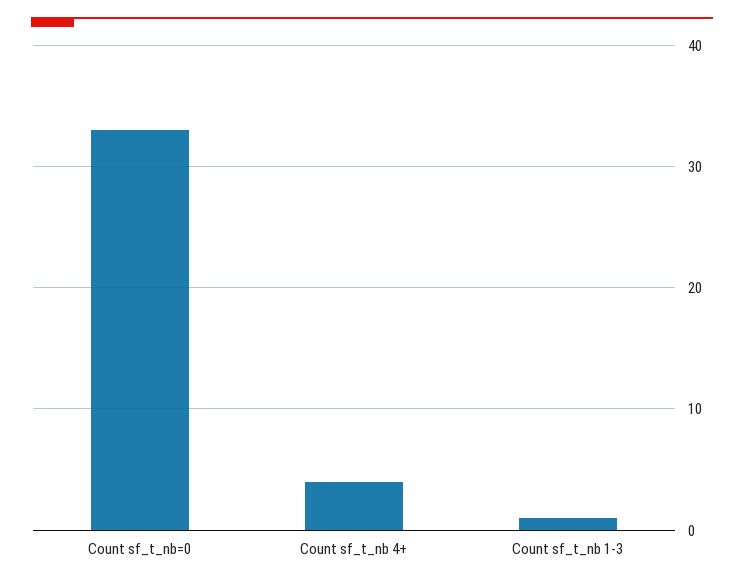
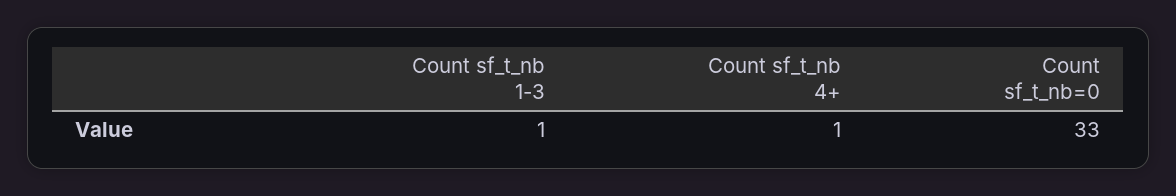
  {
    "Count sf_t_nb=0": 33,
-   "Count sf_t_nb 4+": 4,
+   "Count sf_t_nb 4+": 1,
    "Count sf_t_nb 1-3": 1
  }

